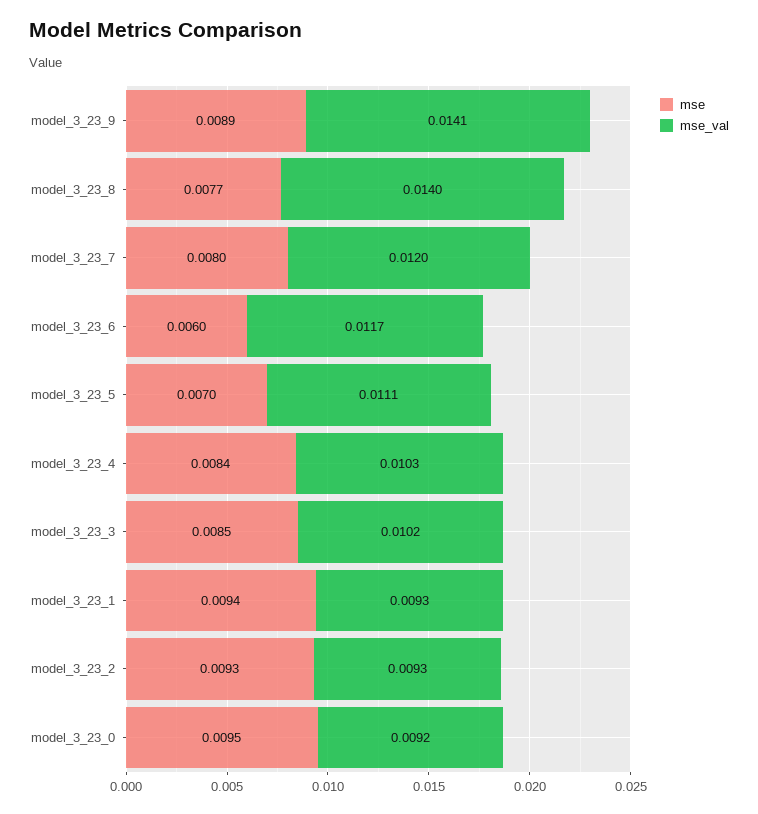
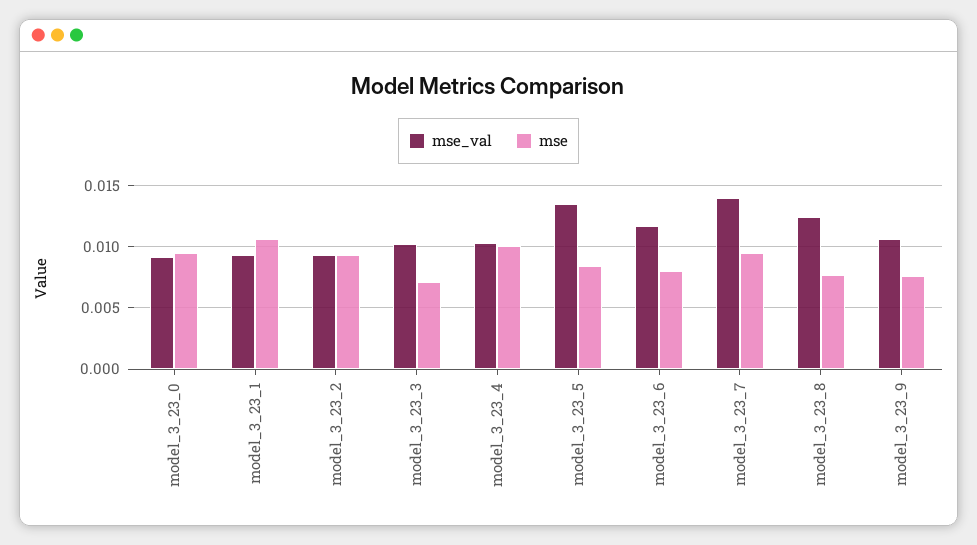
  {
    "mse": {
-     "model_3_23_9": 0.0089,
+     "model_3_23_9": 0.0075,
      "model_3_23_8": 0.0077,
-     "model_3_23_7": 0.008,
+     "model_3_23_7": 0.0095,
-     "model_3_23_6": 0.006,
+     "model_3_23_6": 0.008,
-     "model_3_23_5": 0.007,
+     "model_3_23_5": 0.0085,
-     "model_3_23_4": 0.0084,
+     "model_3_23_4": 0.01,
-     "model_3_23_3": 0.0085,
+     "model_3_23_3": 0.007,
-     "model_3_23_1": 0.0094,
+     "model_3_23_1": 0.0105,
      "model_3_23_2": 0.0093,
      "model_3_23_0": 0.0095
    },
    "mse_val": {
-     "model_3_23_9": 0.0141,
+     "model_3_23_9": 0.0105,
-     "model_3_23_8": 0.014,
+     "model_3_23_8": 0.0125,
-     "model_3_23_7": 0.012,
+     "model_3_23_7": 0.014,
      "model_3_23_6": 0.0117,
-     "model_3_23_5": 0.0111,
+     "model_3_23_5": 0.0135,
      "model_3_23_4": 0.0103,
      "model_3_23_3": 0.0102,
      "model_3_23_1": 0.0093,
      "model_3_23_2": 0.0093,
      "model_3_23_0": 0.0092
    }
  }

